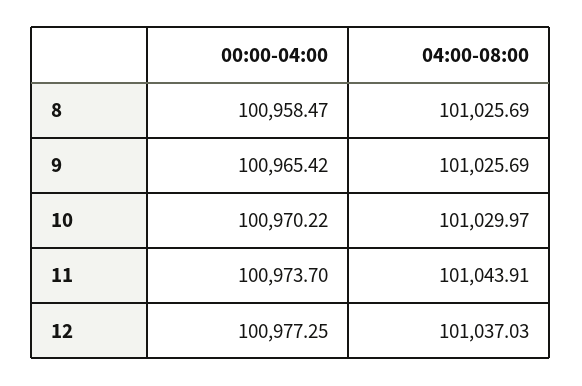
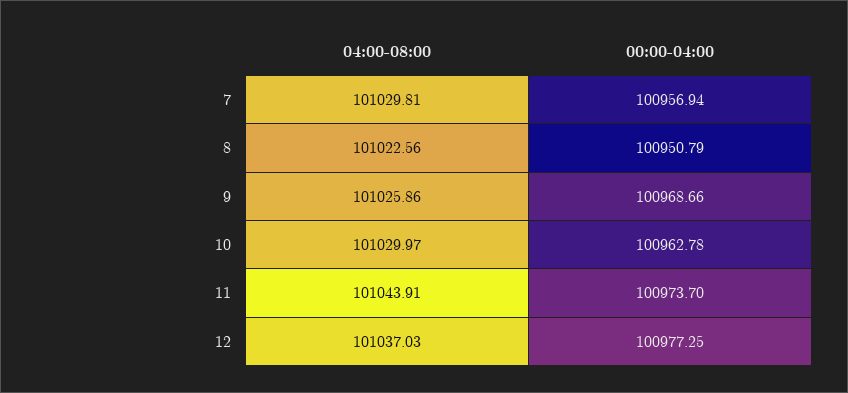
  {
    "00:00-04:00": {
-     "8": 100958.47,
+     "8": 100950.79,
-     "9": 100965.42,
+     "9": 100968.66,
-     "10": 100970.22,
+     "10": 100962.78,
      "11": 100973.7,
-     "12": 100977.25
+     "12": 100977.25,
+     "7": 100956.94
    },
    "04:00-08:00": {
-     "8": 101025.69,
+     "8": 101022.56,
-     "9": 101025.69,
+     "9": 101025.86,
      "10": 101029.97,
      "11": 101043.91,
-     "12": 101037.03
+     "12": 101037.03,
+     "7": 101029.81
    }
  }

